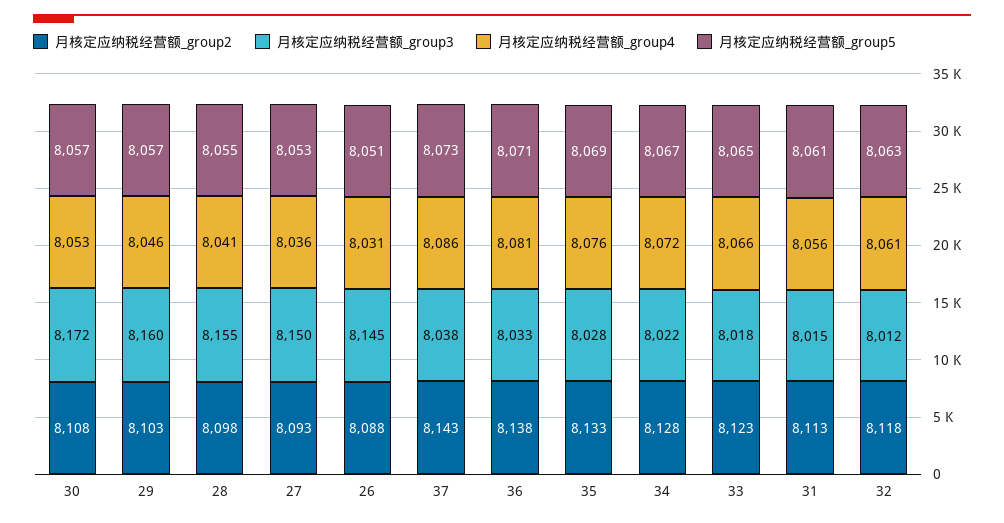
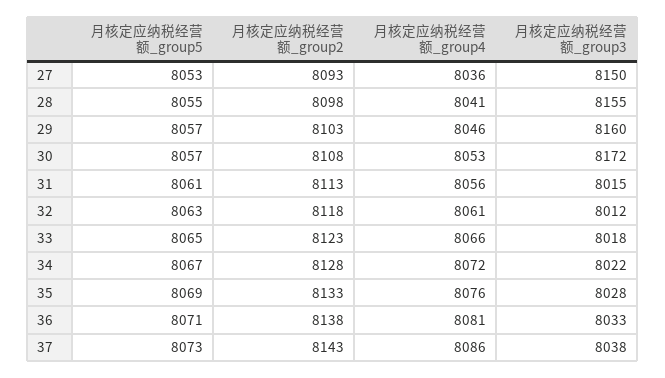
  {
    "月核定应纳税经营额_group2": {
      "30": 8108,
      "29": 8103,
      "28": 8098,
      "27": 8093,
-     "26": 8088,
      "37": 8143,
      "36": 8138,
      "35": 8133,
      "34": 8128,
      "33": 8123,
      "31": 8113,
      "32": 8118
    },
    "月核定应纳税经营额_group3": {
      "30": 8172,
      "29": 8160,
      "28": 8155,
      "27": 8150,
-     "26": 8145,
      "37": 8038,
      "36": 8033,
      "35": 8028,
      "34": 8022,
      "33": 8018,
      "31": 8015,
      "32": 8012
    },
    "月核定应纳税经营额_group4": {
      "30": 8053,
      "29": 8046,
      "28": 8041,
      "27": 8036,
-     "26": 8031,
      "37": 8086,
      "36": 8081,
      "35": 8076,
      "34": 8072,
      "33": 8066,
      "31": 8056,
      "32": 8061
    },
    "月核定应纳税经营额_group5": {
      "30": 8057,
      "29": 8057,
      "28": 8055,
      "27": 8053,
-     "26": 8051,
      "37": 8073,
      "36": 8071,
      "35": 8069,
      "34": 8067,
      "33": 8065,
      "31": 8061,
      "32": 8063
    }
  }

